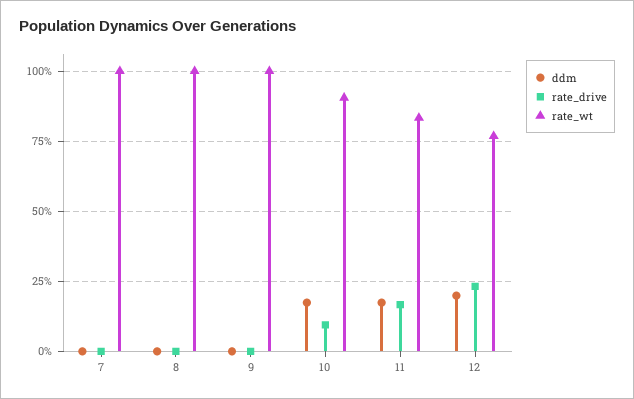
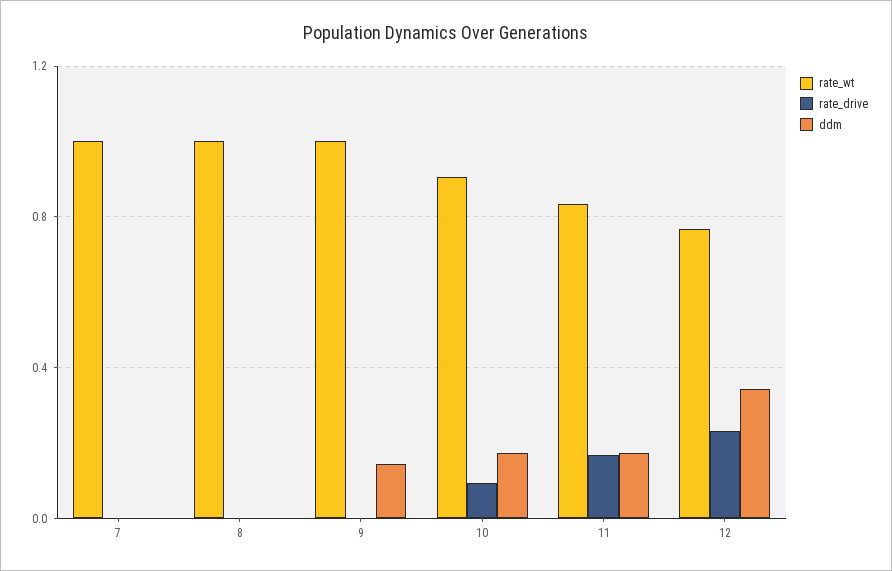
  {
    "ddm": {
      "7": 0,
      "8": 0,
-     "9": 0,
+     "9": 0.15,
      "10": 0.175,
      "11": 0.175,
-     "12": 0.2
+     "12": 0.35
    },
    "rate_drive": {
      "7": 0,
      "8": 0,
      "9": 0,
      "10": 0.1,
      "11": 0.175,
      "12": 0.225
    },
    "rate_wt": {
      "7": 1,
      "8": 1,
      "9": 1,
      "10": 0.9,
      "11": 0.825,
      "12": 0.775
    }
  }

